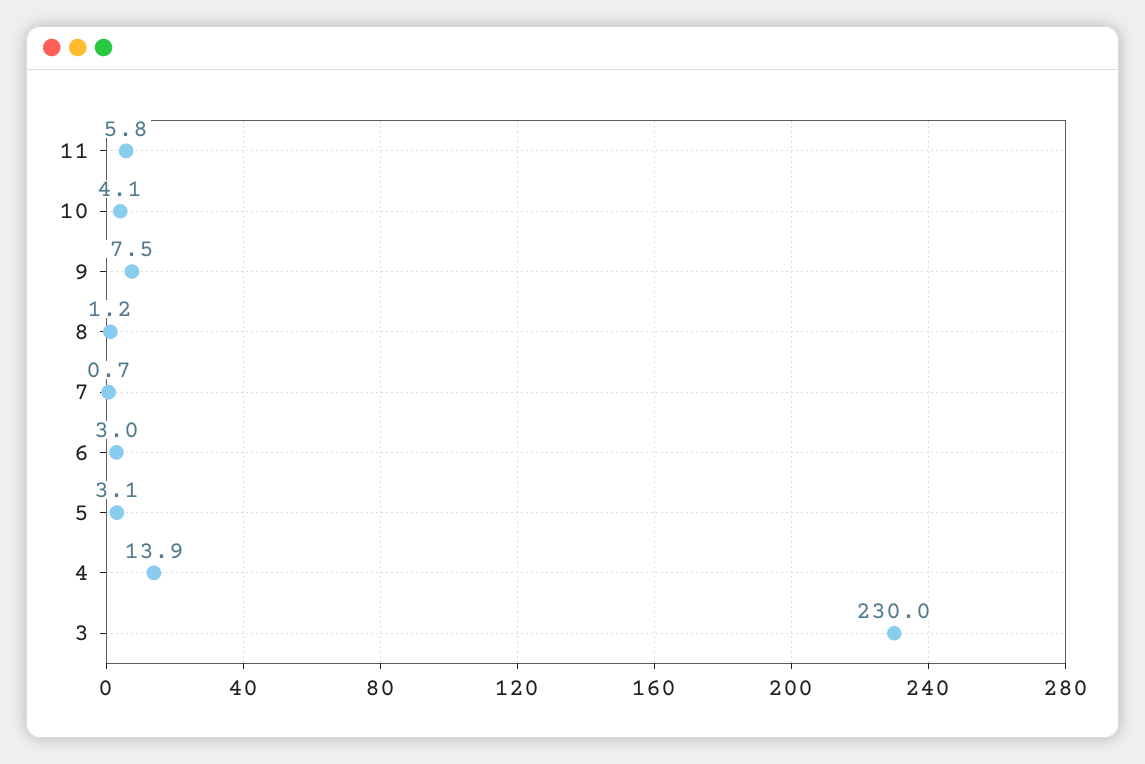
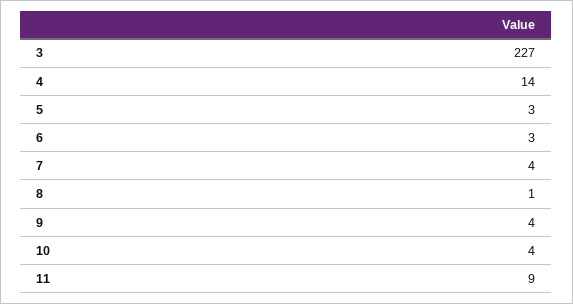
  {
-   "11": 5.8,
+   "11": 9,
    "10": 4.1,
-   "9": 7.5,
+   "9": 4,
    "8": 1.2,
-   "7": 0.7,
+   "7": 4,
    "6": 3,
    "5": 3.1,
    "4": 13.9,
-   "3": 230
+   "3": 227
  }

